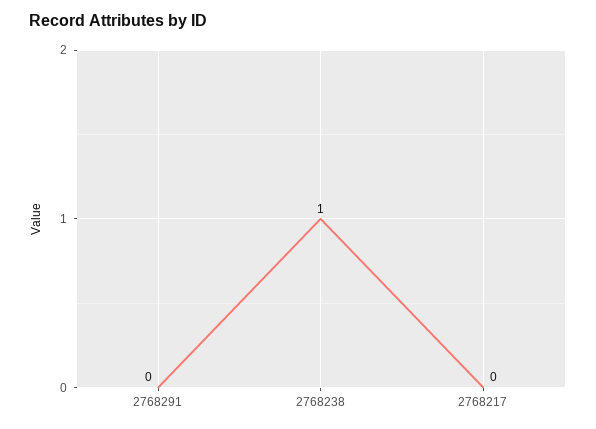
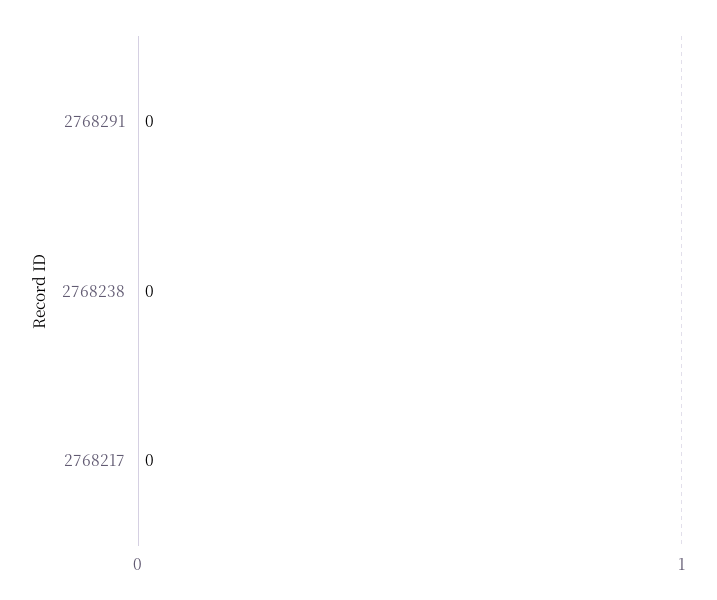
  {
    "2768291": 0,
-   "2768238": 1,
+   "2768238": 0,
    "2768217": 0
  }

